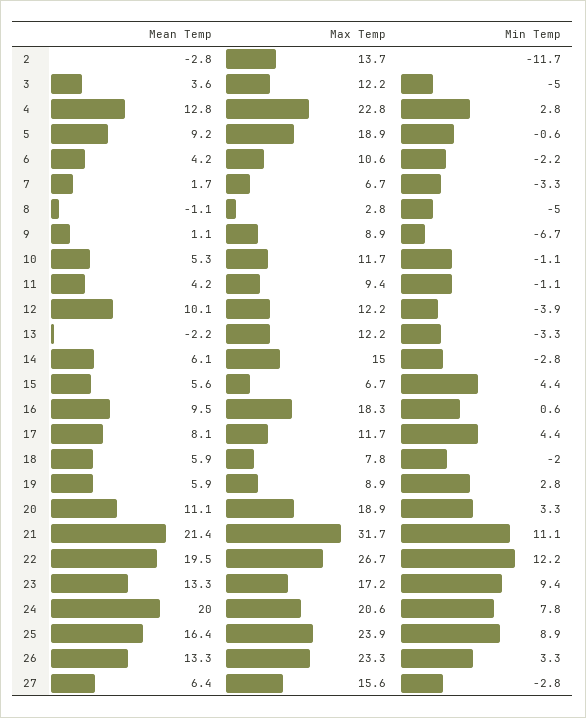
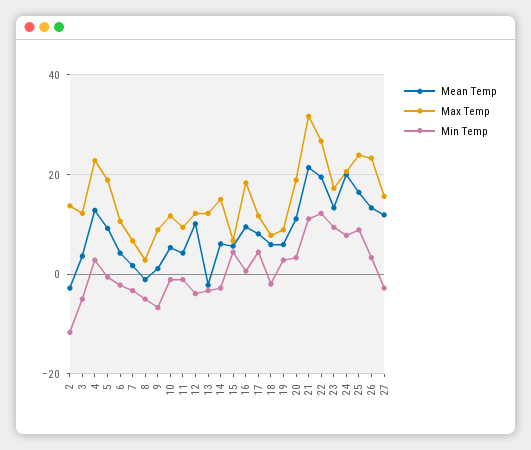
  {
    "Mean Temp": {
      "2": -2.8,
      "3": 3.6,
      "4": 12.8,
      "5": 9.2,
      "6": 4.2,
      "7": 1.7,
      "8": -1.1,
      "9": 1.1,
      "10": 5.3,
      "11": 4.2,
      "12": 10.1,
      "13": -2.2,
      "14": 6.1,
      "15": 5.6,
      "16": 9.5,
      "17": 8.1,
      "18": 5.9,
      "19": 5.9,
      "20": 11.1,
      "21": 21.4,
      "22": 19.5,
      "23": 13.3,
      "24": 20,
      "25": 16.4,
      "26": 13.3,
-     "27": 6.4
+     "27": 12
    },
    "Max Temp": {
      "2": 13.7,
      "3": 12.2,
      "4": 22.8,
      "5": 18.9,
      "6": 10.6,
      "7": 6.7,
      "8": 2.8,
      "9": 8.9,
      "10": 11.7,
      "11": 9.4,
      "12": 12.2,
      "13": 12.2,
      "14": 15,
      "15": 6.7,
      "16": 18.3,
      "17": 11.7,
      "18": 7.8,
      "19": 8.9,
      "20": 18.9,
      "21": 31.7,
      "22": 26.7,
      "23": 17.2,
      "24": 20.6,
      "25": 23.9,
      "26": 23.3,
      "27": 15.6
    },
    "Min Temp": {
      "2": -11.7,
      "3": -5,
      "4": 2.8,
      "5": -0.6,
      "6": -2.2,
      "7": -3.3,
      "8": -5,
      "9": -6.7,
      "10": -1.1,
      "11": -1.1,
      "12": -3.9,
      "13": -3.3,
      "14": -2.8,
      "15": 4.4,
      "16": 0.6,
      "17": 4.4,
      "18": -2,
      "19": 2.8,
      "20": 3.3,
      "21": 11.1,
      "22": 12.2,
      "23": 9.4,
      "24": 7.8,
      "25": 8.9,
      "26": 3.3,
      "27": -2.8
    }
  }

